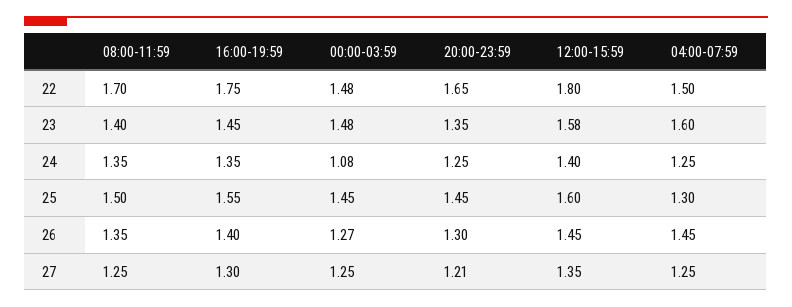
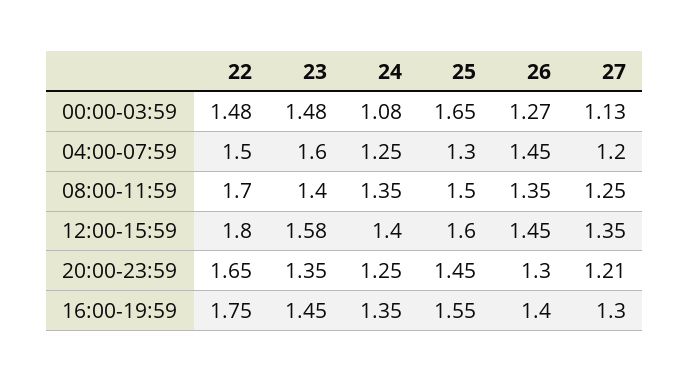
  {
    "08:00-11:59": {
      "22": 1.7,
      "23": 1.4,
      "24": 1.35,
      "25": 1.5,
      "26": 1.35,
      "27": 1.25
    },
    "16:00-19:59": {
      "22": 1.75,
      "23": 1.45,
      "24": 1.35,
      "25": 1.55,
      "26": 1.4,
      "27": 1.3
    },
    "00:00-03:59": {
      "22": 1.48,
      "23": 1.48,
      "24": 1.08,
-     "25": 1.45,
+     "25": 1.65,
      "26": 1.27,
-     "27": 1.25
+     "27": 1.13
    },
    "20:00-23:59": {
      "22": 1.65,
      "23": 1.35,
      "24": 1.25,
      "25": 1.45,
      "26": 1.3,
      "27": 1.21
    },
    "12:00-15:59": {
      "22": 1.8,
      "23": 1.58,
      "24": 1.4,
      "25": 1.6,
      "26": 1.45,
      "27": 1.35
    },
    "04:00-07:59": {
      "22": 1.5,
      "23": 1.6,
      "24": 1.25,
      "25": 1.3,
      "26": 1.45,
-     "27": 1.25
+     "27": 1.2
    }
  }

